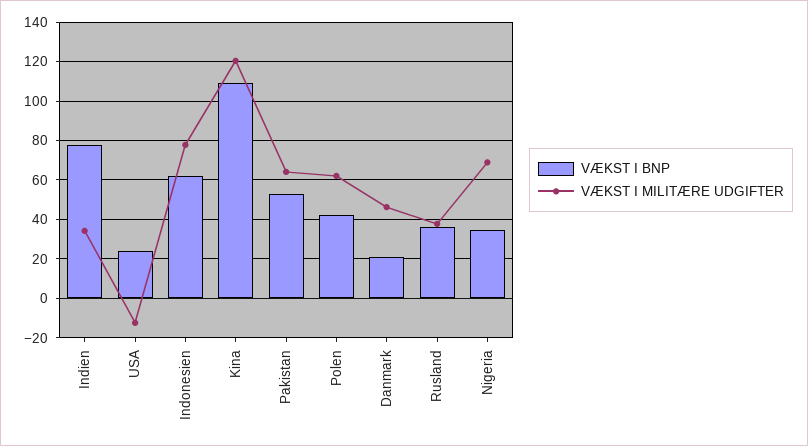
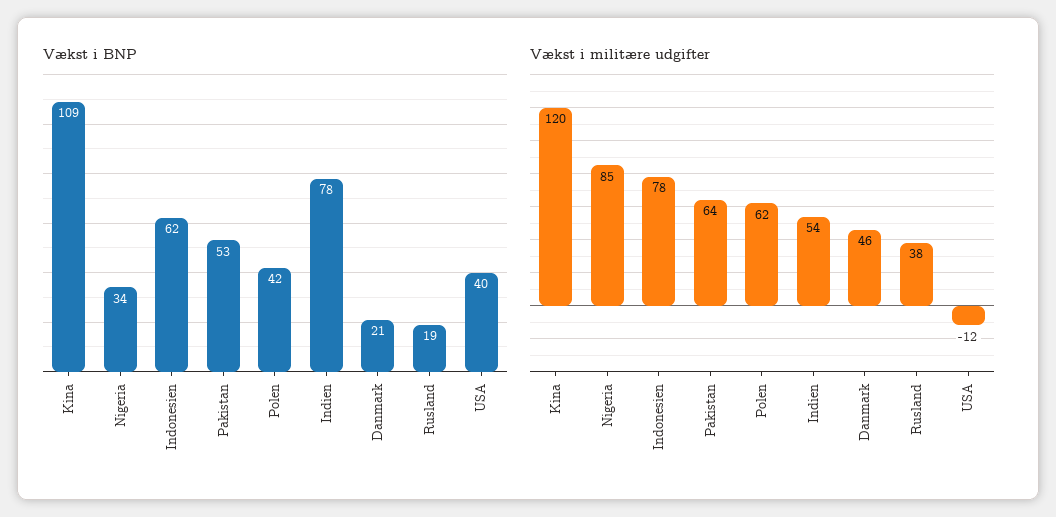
  {
    "VÆKST I BNP": {
      "Indien": 78,
-     "USA": 25,
+     "USA": 40,
      "Indonesien": 62,
      "Kina": 109,
      "Pakistan": 53,
      "Polen": 42,
      "Danmark": 21,
-     "Rusland": 35,
+     "Rusland": 19,
      "Nigeria": 34
    },
    "VÆKST I MILITÆRE UDGIFTER": {
-     "Indien": 35,
+     "Indien": 54,
      "USA": -12,
      "Indonesien": 78,
      "Kina": 120,
      "Pakistan": 64,
      "Polen": 62,
      "Danmark": 46,
      "Rusland": 38,
-     "Nigeria": 70
+     "Nigeria": 85
    }
  }

